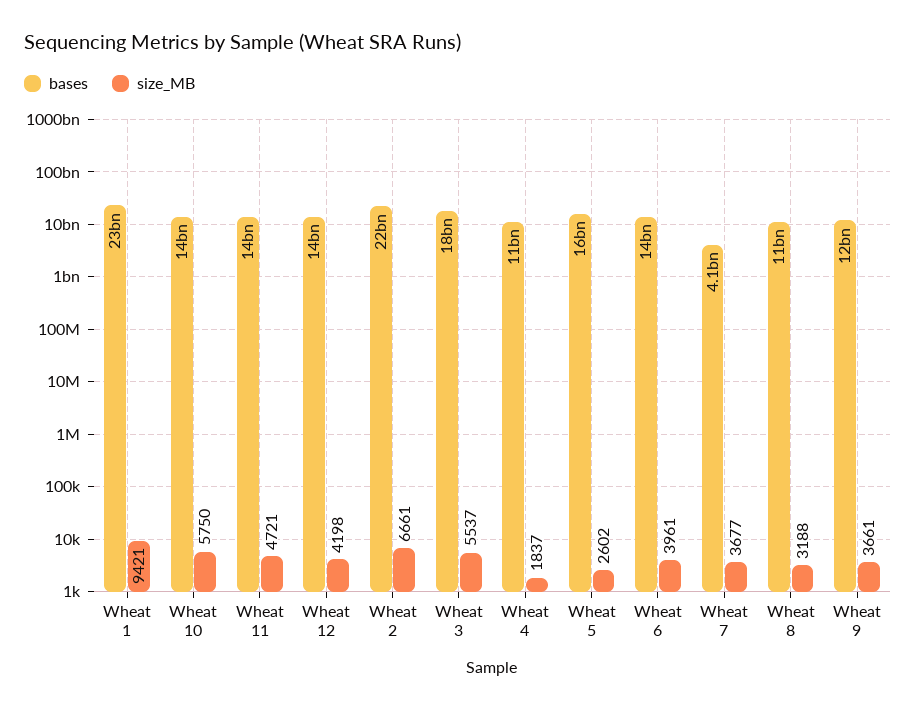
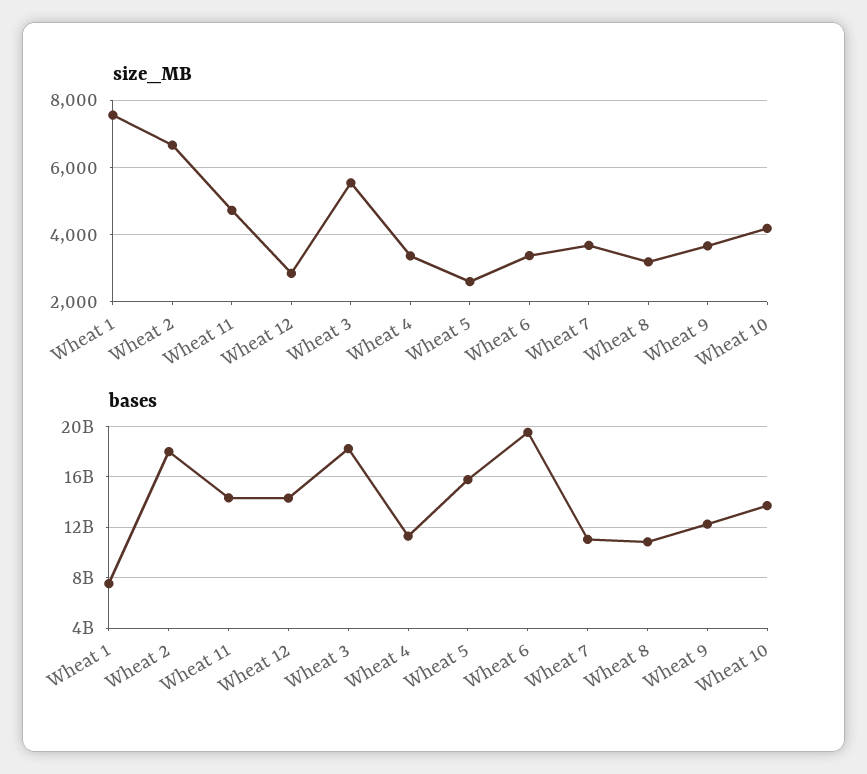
  {
    "bases": {
-     "Wheat 1": 23000000000,
+     "Wheat 1": 7500000000,
      "Wheat 10": 14000000000,
      "Wheat 11": 14000000000,
      "Wheat 12": 14000000000,
-     "Wheat 2": 22000000000,
+     "Wheat 2": 18000000000,
      "Wheat 3": 18000000000,
      "Wheat 4": 11000000000,
      "Wheat 5": 16000000000,
-     "Wheat 6": 14000000000,
+     "Wheat 6": 19500000000,
-     "Wheat 7": 4100000000,
+     "Wheat 7": 11000000000,
      "Wheat 8": 11000000000,
      "Wheat 9": 12000000000
    },
    "size_MB": {
-     "Wheat 1": 9421,
+     "Wheat 1": 7600,
-     "Wheat 10": 5750,
+     "Wheat 10": 4200,
      "Wheat 11": 4721,
-     "Wheat 12": 4198,
+     "Wheat 12": 2800,
      "Wheat 2": 6661,
      "Wheat 3": 5537,
-     "Wheat 4": 1837,
+     "Wheat 4": 3400,
      "Wheat 5": 2602,
-     "Wheat 6": 3961,
+     "Wheat 6": 3400,
      "Wheat 7": 3677,
      "Wheat 8": 3188,
      "Wheat 9": 3661
    }
  }

